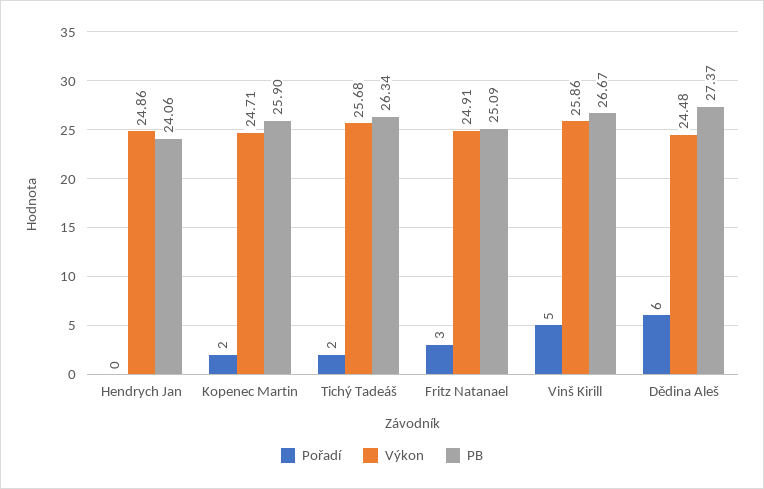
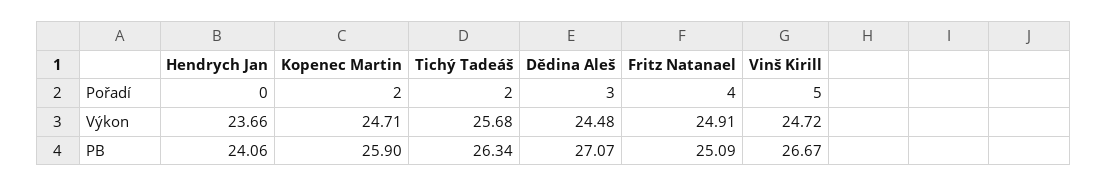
  {
    "Pořadí": {
      "Hendrych Jan": 0,
      "Kopenec Martin": 2,
      "Tichý Tadeáš": 2,
-     "Fritz Natanael": 3,
+     "Fritz Natanael": 4,
      "Vinš Kirill": 5,
-     "Dědina Aleš": 6
+     "Dědina Aleš": 3
    },
    "Výkon": {
-     "Hendrych Jan": 24.86,
+     "Hendrych Jan": 23.66,
      "Kopenec Martin": 24.71,
      "Tichý Tadeáš": 25.68,
      "Fritz Natanael": 24.91,
-     "Vinš Kirill": 25.86,
+     "Vinš Kirill": 24.72,
      "Dědina Aleš": 24.48
    },
    "PB": {
      "Hendrych Jan": 24.06,
      "Kopenec Martin": 25.9,
      "Tichý Tadeáš": 26.34,
      "Fritz Natanael": 25.09,
      "Vinš Kirill": 26.67,
-     "Dědina Aleš": 27.37
+     "Dědina Aleš": 27.07
    }
  }

